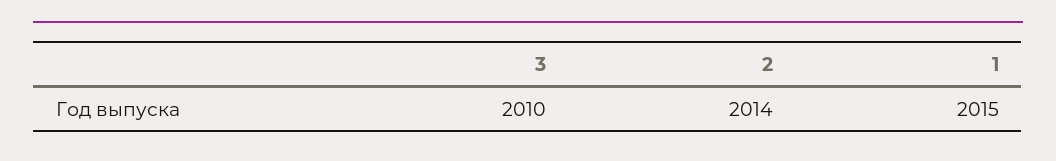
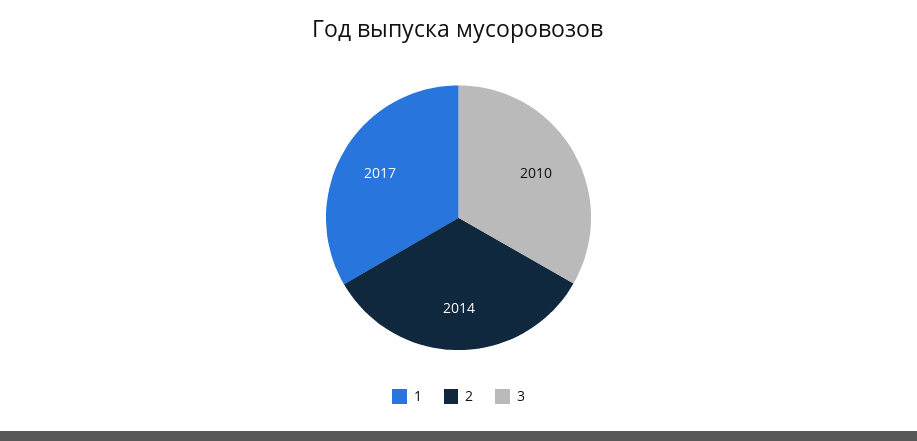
  {
    "3": 2010,
    "2": 2014,
-   "1": 2015
+   "1": 2017
  }

